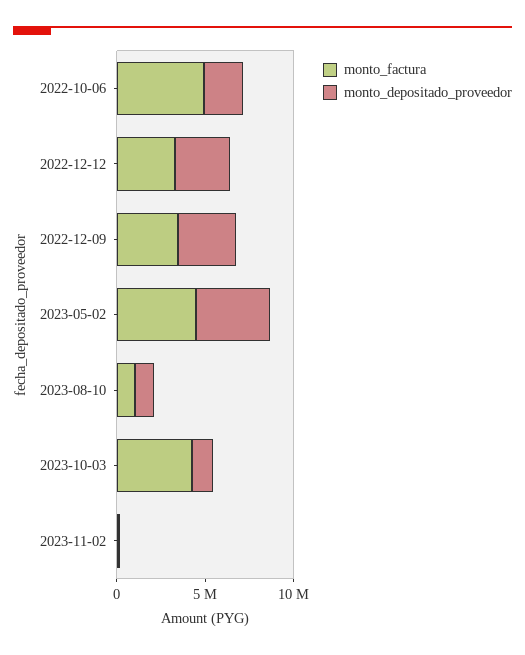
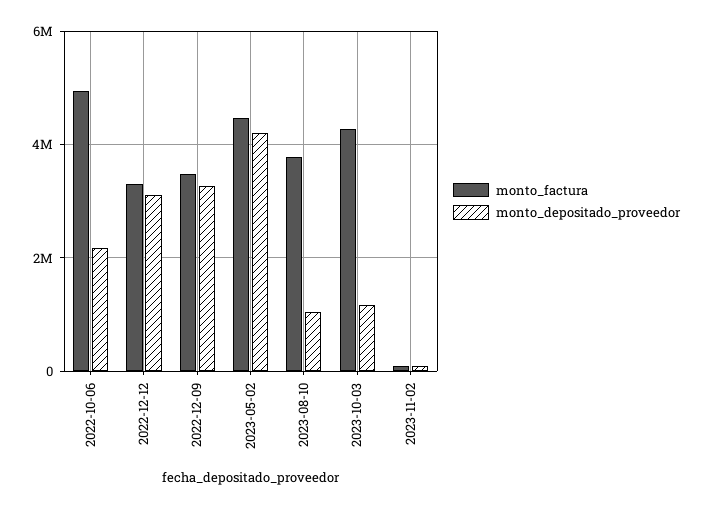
  {
    "monto_factura": {
      "2022-10-06": 5000000,
      "2022-12-12": 3400000,
      "2022-12-09": 3400000,
      "2023-05-02": 4400000,
-     "2023-08-10": 1000000,
+     "2023-08-10": 3800000,
      "2023-10-03": 4200000,
      "2023-11-02": 0
    },
    "monto_depositado_proveedor": {
      "2022-10-06": 2200000,
      "2022-12-12": 3200000,
      "2022-12-09": 3200000,
      "2023-05-02": 4200000,
      "2023-08-10": 1000000,
      "2023-10-03": 1200000,
      "2023-11-02": 0
    }
  }

